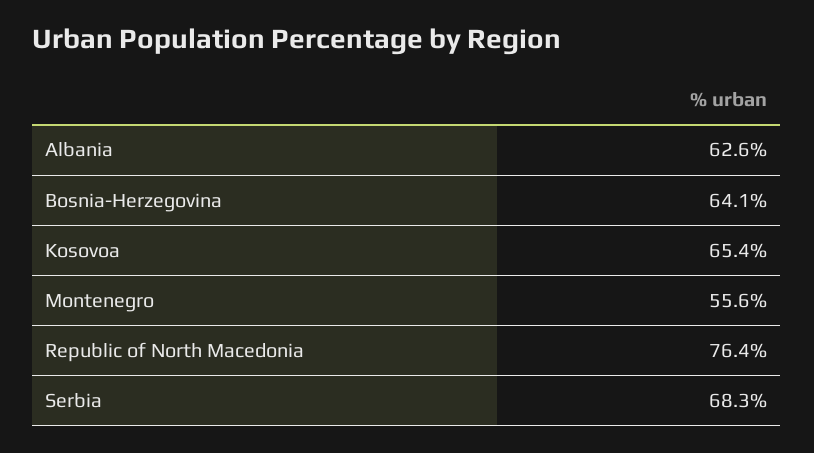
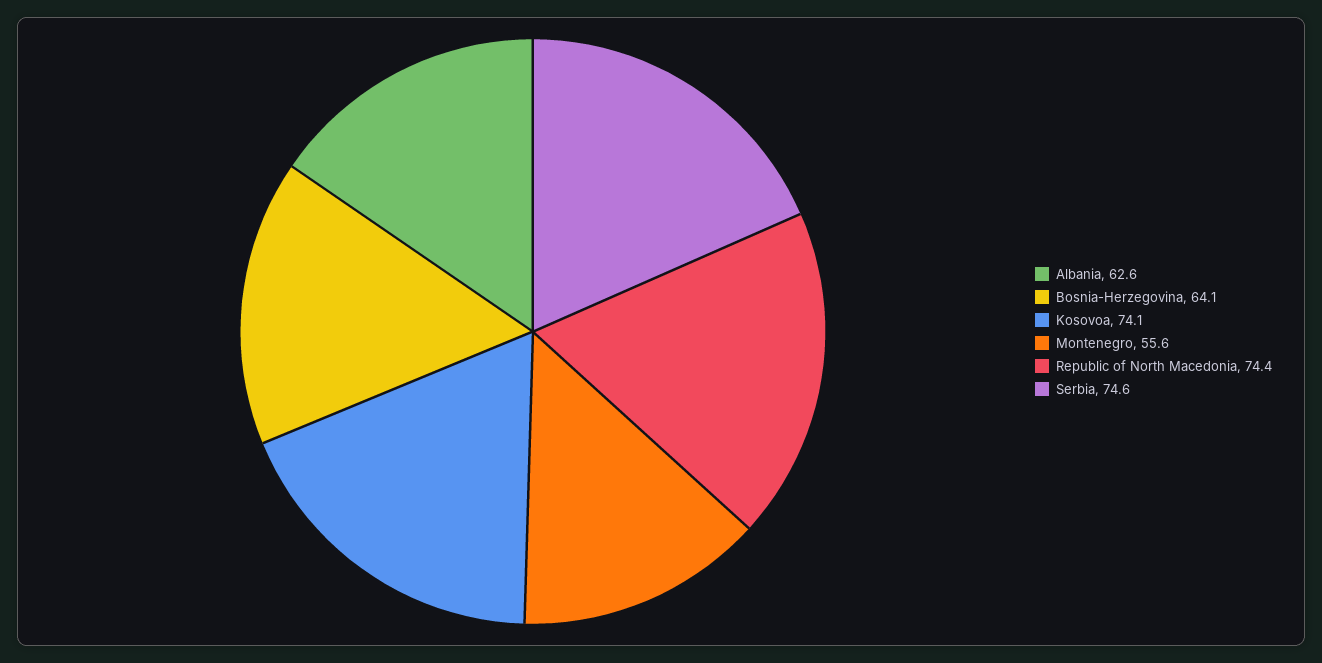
  {
    "Albania": 62.6,
    "Bosnia-Herzegovina": 64.1,
-   "Kosovoa": 65.4,
+   "Kosovoa": 74.1,
    "Montenegro": 55.6,
-   "Republic of North Macedonia": 76.4,
+   "Republic of North Macedonia": 74.4,
-   "Serbia": 68.3
+   "Serbia": 74.6
  }

